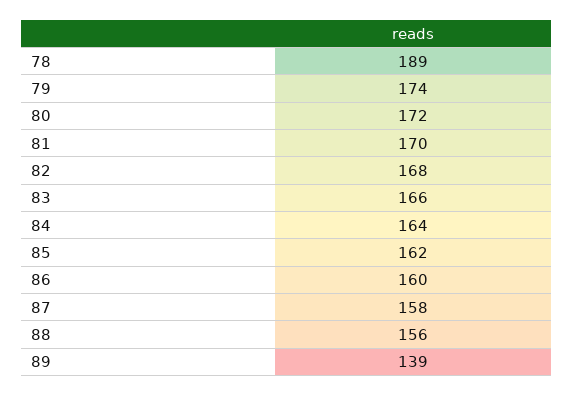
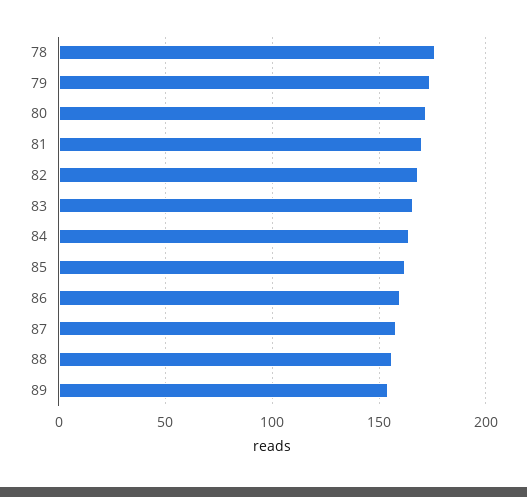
  {
-   "78": 189,
+   "78": 175,
    "79": 174,
    "80": 172,
    "81": 170,
    "82": 168,
    "83": 166,
    "84": 164,
    "85": 162,
    "86": 160,
    "87": 158,
    "88": 156,
-   "89": 139
+   "89": 155
  }

